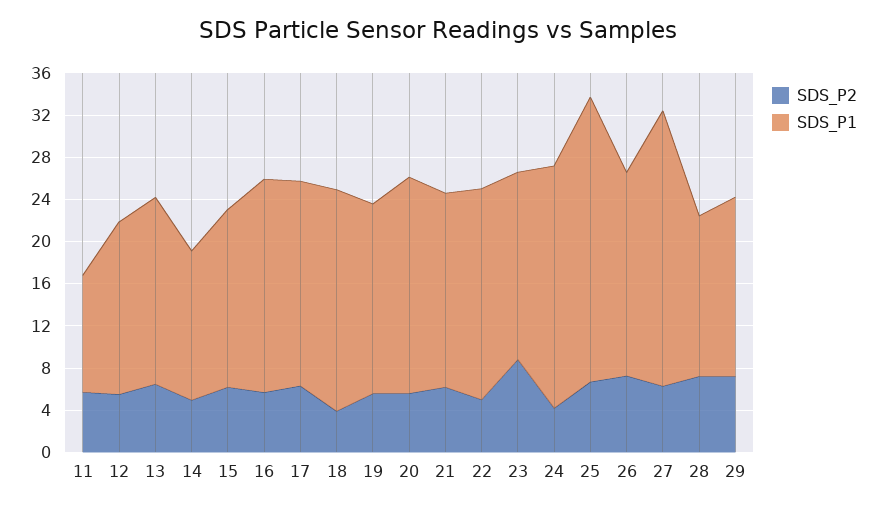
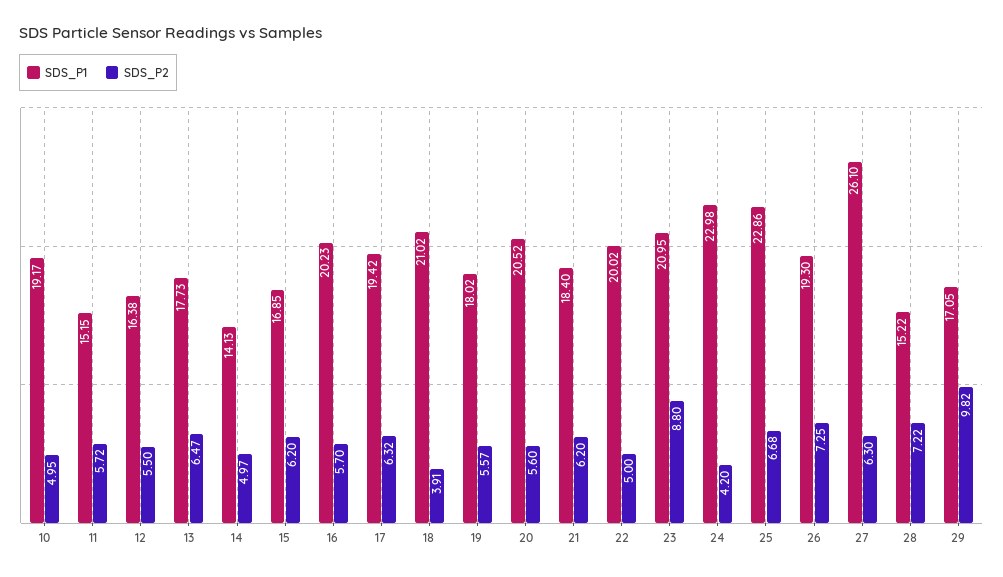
  {
    "SDS_P2": {
      "11": 5.72,
      "12": 5.5,
      "13": 6.47,
      "14": 4.97,
      "15": 6.2,
      "16": 5.7,
      "17": 6.32,
      "18": 3.91,
      "19": 5.57,
      "20": 5.6,
      "21": 6.2,
      "22": 5,
      "23": 8.8,
      "24": 4.2,
      "25": 6.68,
      "26": 7.25,
      "27": 6.3,
      "28": 7.22,
-     "29": 7
+     "29": 9.82,
+     "10": 4.95
    },
    "SDS_P1": {
-     "11": 11,
+     "11": 15.15,
      "12": 16.38,
      "13": 17.73,
      "14": 14.13,
      "15": 16.85,
      "16": 20.23,
      "17": 19.42,
      "18": 21.02,
      "19": 18.02,
      "20": 20.52,
      "21": 18.4,
      "22": 20.02,
-     "23": 18,
+     "23": 20.95,
      "24": 22.98,
-     "25": 27,
+     "25": 22.86,
      "26": 19.3,
      "27": 26.1,
      "28": 15.22,
-     "29": 17.05
+     "29": 17.05,
+     "10": 19.17
    }
  }

